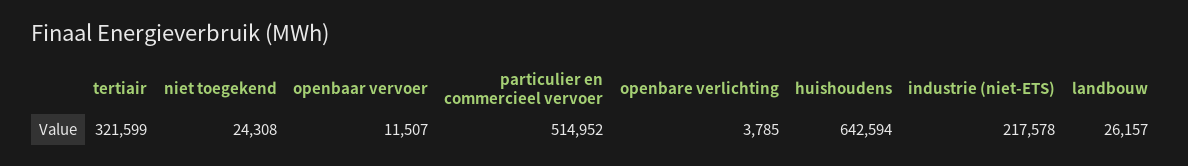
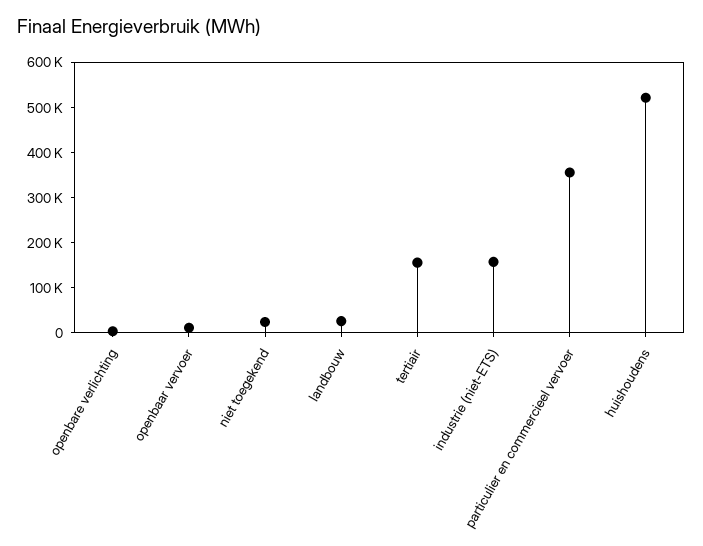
  {
-   "tertiair": 321599,
+   "tertiair": 160000,
    "niet toegekend": 24308,
    "openbaar vervoer": 11507,
-   "particulier en commercieel vervoer": 514952,
+   "particulier en commercieel vervoer": 360000,
    "openbare verlichting": 3785,
-   "huishoudens": 642594,
+   "huishoudens": 520000,
-   "industrie (niet-ETS)": 217578,
+   "industrie (niet-ETS)": 160000,
    "landbouw": 26157
  }

